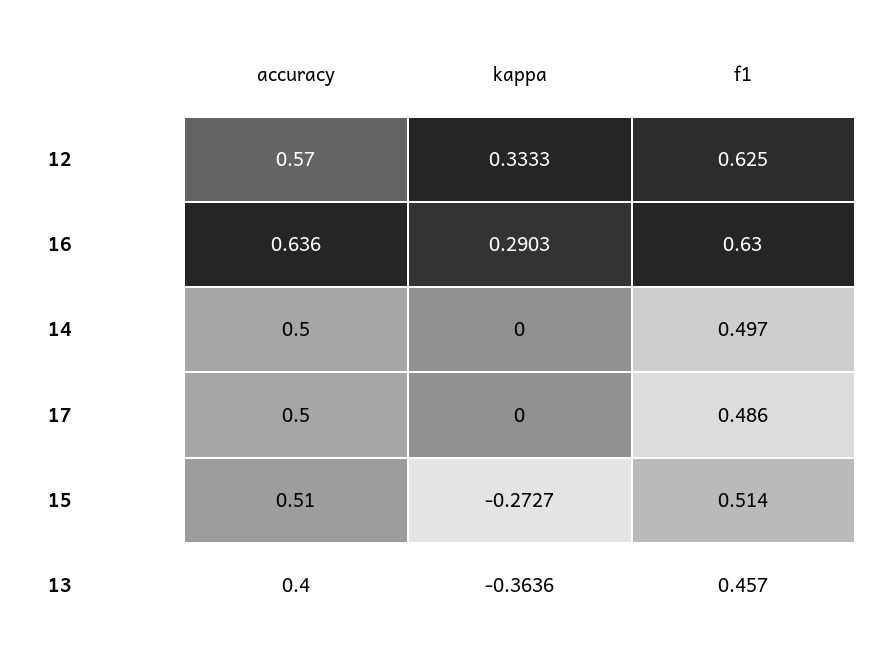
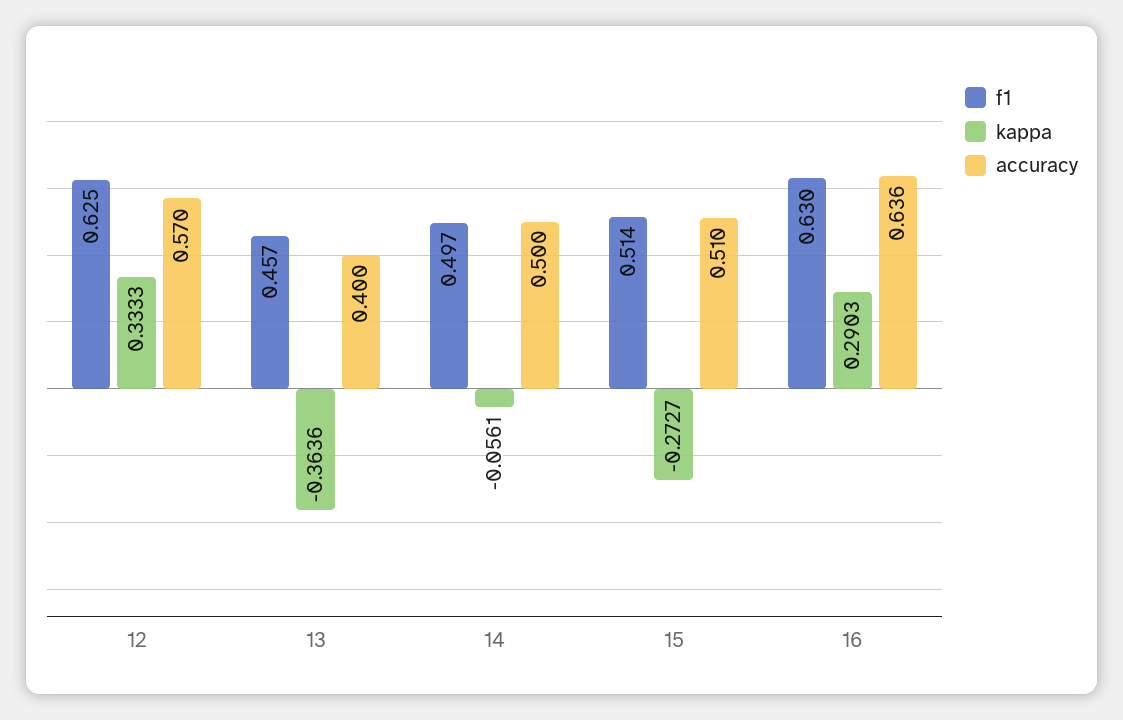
  {
    "accuracy": {
      "12": 0.57,
      "16": 0.636,
      "14": 0.5,
-     "17": 0.5,
      "15": 0.51,
      "13": 0.4
    },
    "kappa": {
      "12": 0.3333,
      "16": 0.2903,
-     "14": 0,
+     "14": -0.0561,
-     "17": 0,
      "15": -0.2727,
      "13": -0.3636
    },
    "f1": {
      "12": 0.625,
      "16": 0.63,
      "14": 0.497,
-     "17": 0.486,
      "15": 0.514,
      "13": 0.457
    }
  }

